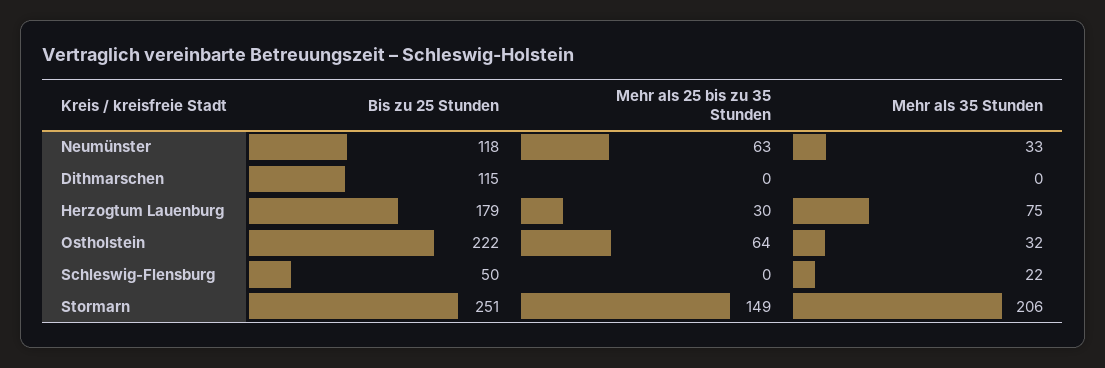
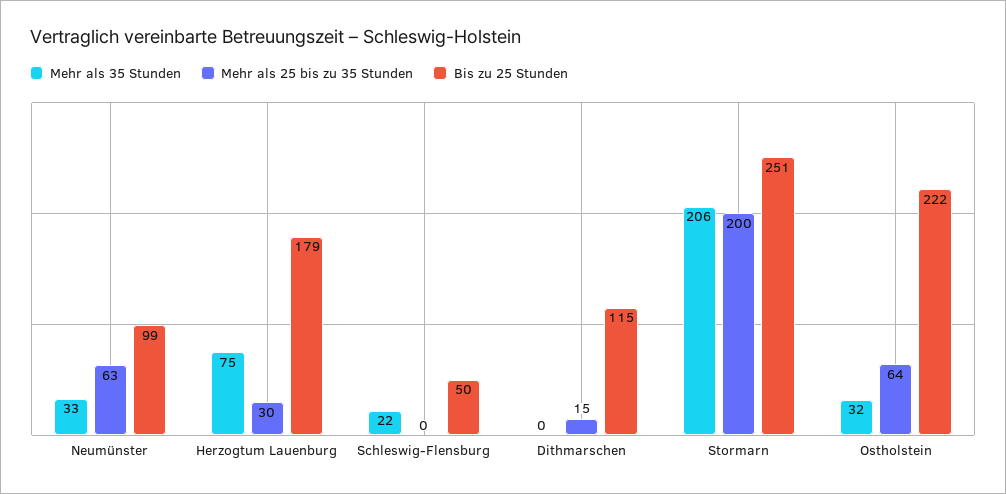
  {
    "Bis zu 25 Stunden": {
-     "Neumünster": 118,
+     "Neumünster": 99,
      "Dithmarschen": 115,
      "Herzogtum Lauenburg": 179,
      "Ostholstein": 222,
      "Schleswig-Flensburg": 50,
      "Stormarn": 251
    },
    "Mehr als 25 bis zu 35 Stunden": {
      "Neumünster": 63,
-     "Dithmarschen": 0,
+     "Dithmarschen": 15,
      "Herzogtum Lauenburg": 30,
      "Ostholstein": 64,
      "Schleswig-Flensburg": 0,
-     "Stormarn": 149
+     "Stormarn": 200
    },
    "Mehr als 35 Stunden": {
      "Neumünster": 33,
      "Dithmarschen": 0,
      "Herzogtum Lauenburg": 75,
      "Ostholstein": 32,
      "Schleswig-Flensburg": 22,
      "Stormarn": 206
    }
  }

